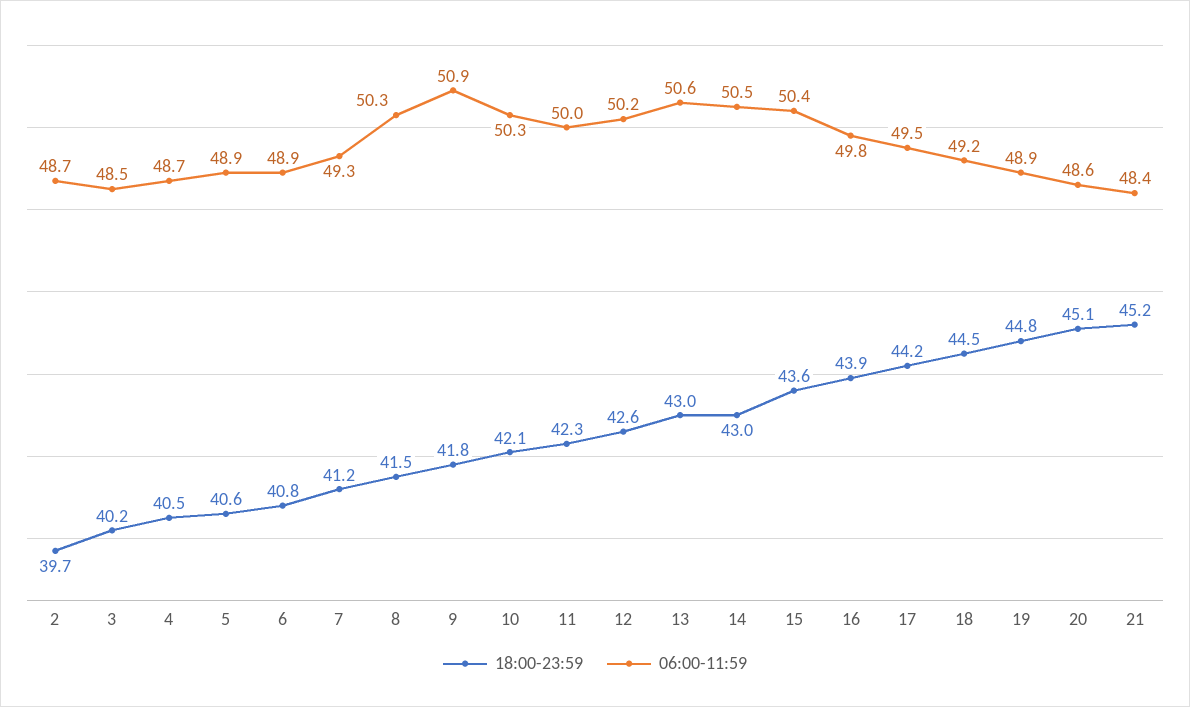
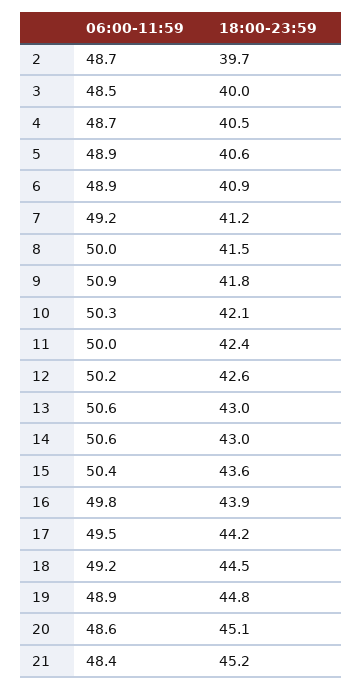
  {
    "18:00-23:59": {
      "2": 39.7,
-     "3": 40.2,
+     "3": 40,
      "4": 40.5,
      "5": 40.6,
-     "6": 40.8,
+     "6": 40.9,
      "7": 41.2,
      "8": 41.5,
      "9": 41.8,
      "10": 42.1,
-     "11": 42.3,
+     "11": 42.4,
      "12": 42.6,
      "13": 43,
      "14": 43,
      "15": 43.6,
      "16": 43.9,
      "17": 44.2,
      "18": 44.5,
      "19": 44.8,
      "20": 45.1,
      "21": 45.2
    },
    "06:00-11:59": {
      "2": 48.7,
      "3": 48.5,
      "4": 48.7,
      "5": 48.9,
      "6": 48.9,
-     "7": 49.3,
+     "7": 49.2,
-     "8": 50.3,
+     "8": 50,
      "9": 50.9,
      "10": 50.3,
      "11": 50,
      "12": 50.2,
      "13": 50.6,
-     "14": 50.5,
+     "14": 50.6,
      "15": 50.4,
      "16": 49.8,
      "17": 49.5,
      "18": 49.2,
      "19": 48.9,
      "20": 48.6,
      "21": 48.4
    }
  }

